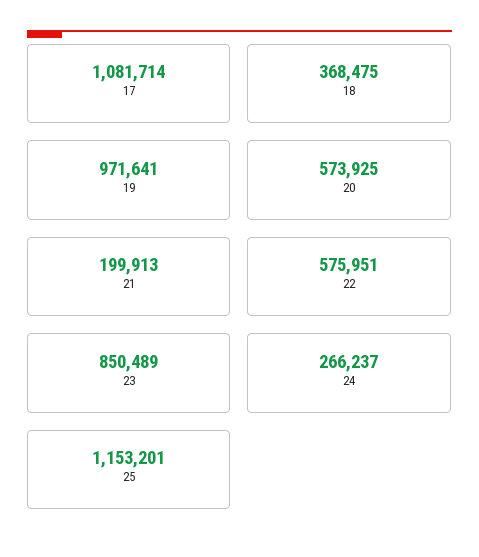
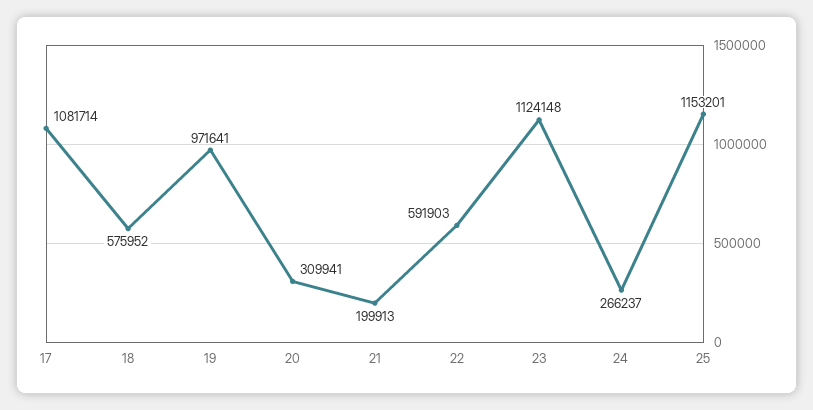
  {
    "17": 1081714,
-   "18": 368475,
+   "18": 575952,
    "19": 971641,
-   "20": 573925,
+   "20": 309941,
    "21": 199913,
-   "22": 575951,
+   "22": 591903,
-   "23": 850489,
+   "23": 1124148,
    "24": 266237,
    "25": 1153201
  }

